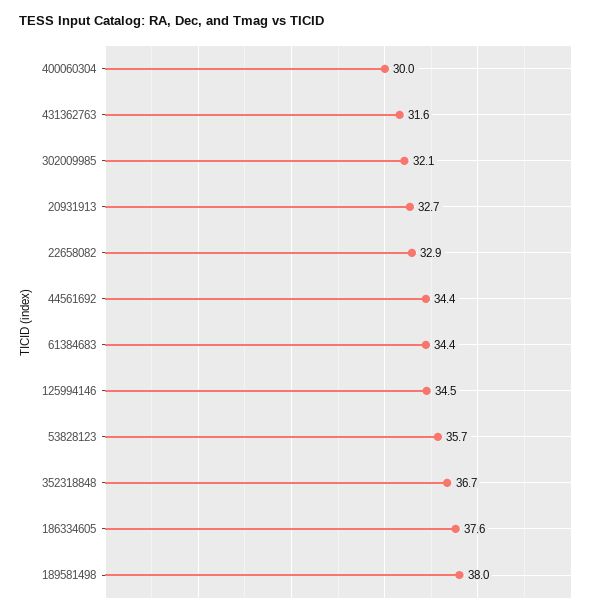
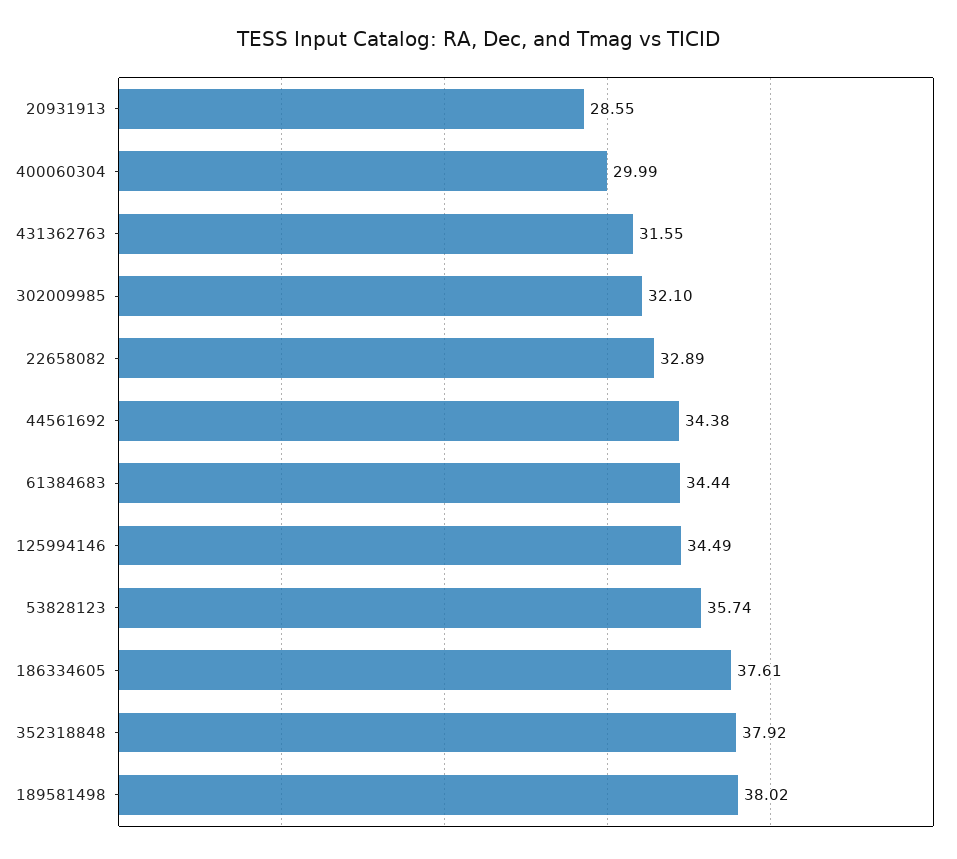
  {
    "400060304": 29.99,
    "431362763": 31.55,
    "302009985": 32.1,
-   "20931913": 32.7,
+   "20931913": 28.55,
    "22658082": 32.89,
    "44561692": 34.38,
    "61384683": 34.44,
    "125994146": 34.49,
    "53828123": 35.74,
-   "352318848": 36.7,
+   "352318848": 37.92,
    "186334605": 37.61,
    "189581498": 38.02
  }

